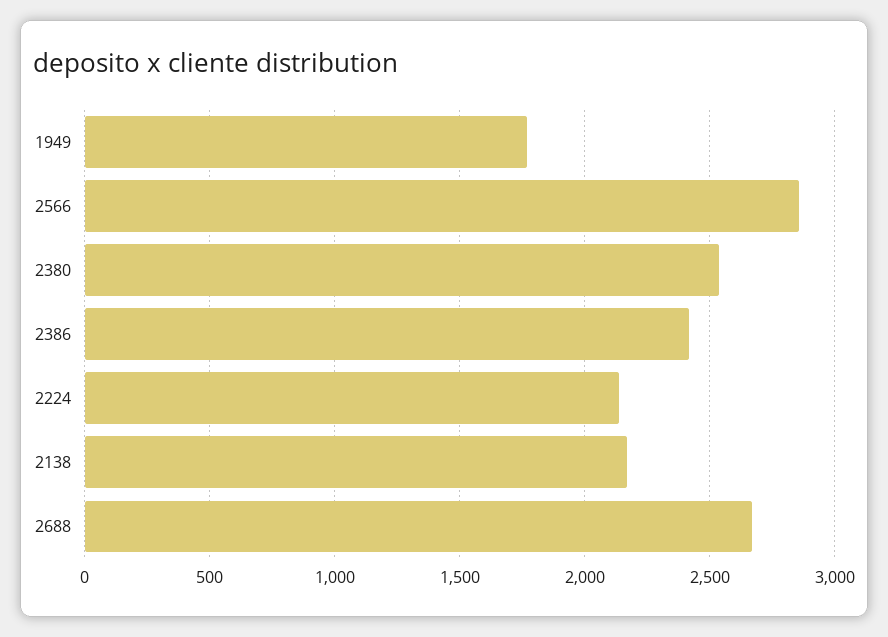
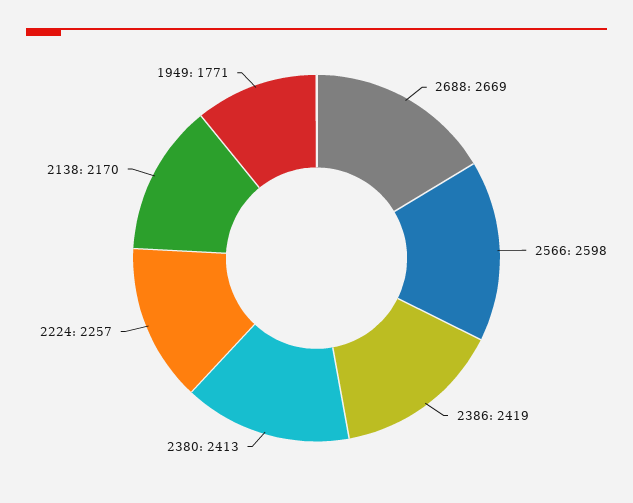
  {
    "1949": 1771,
-   "2566": 2850,
+   "2566": 2598,
-   "2380": 2550,
+   "2380": 2413,
    "2386": 2419,
-   "2224": 2150,
+   "2224": 2257,
    "2138": 2170,
    "2688": 2669
  }

